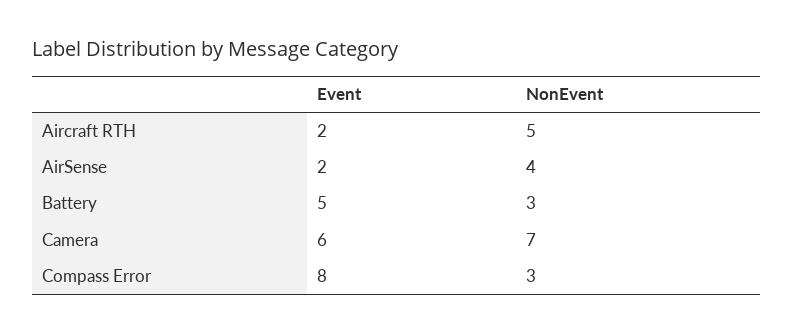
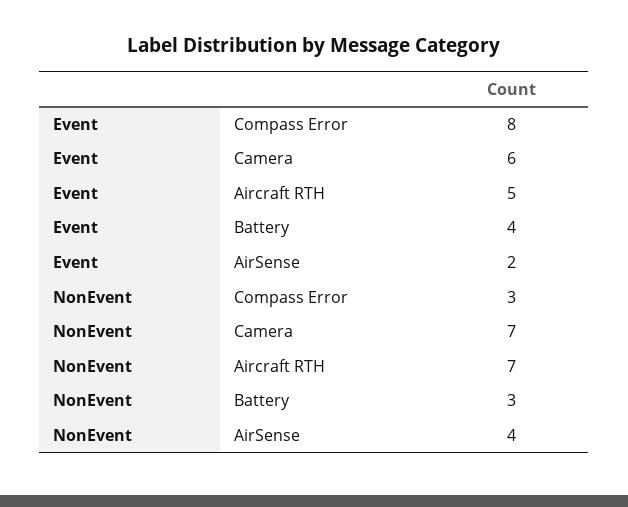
  {
    "Event": {
-     "Aircraft RTH": 2,
+     "Aircraft RTH": 5,
      "AirSense": 2,
-     "Battery": 5,
+     "Battery": 4,
      "Camera": 6,
      "Compass Error": 8
    },
    "NonEvent": {
-     "Aircraft RTH": 5,
+     "Aircraft RTH": 7,
      "AirSense": 4,
      "Battery": 3,
      "Camera": 7,
      "Compass Error": 3
    }
  }

